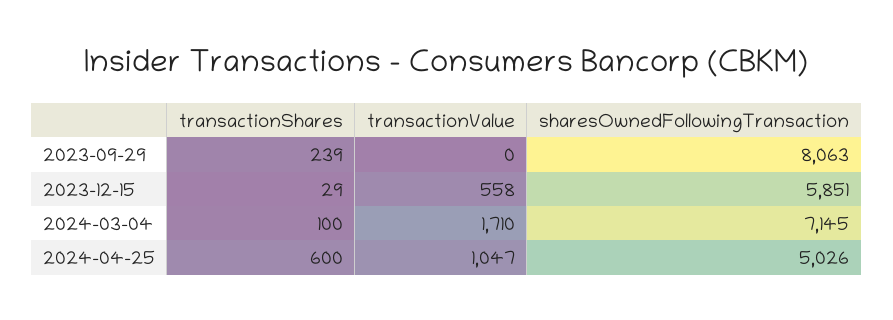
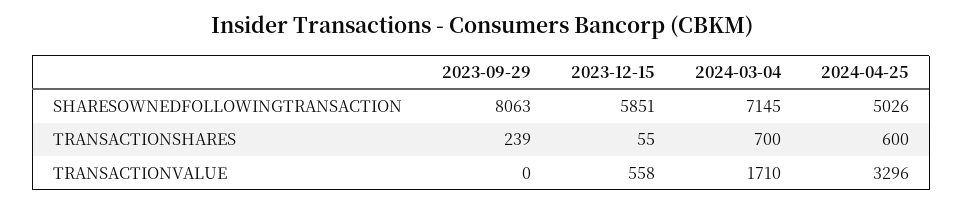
  {
    "transactionShares": {
      "2023-09-29": 239,
-     "2023-12-15": 29,
+     "2023-12-15": 55,
-     "2024-03-04": 100,
+     "2024-03-04": 700,
      "2024-04-25": 600
    },
    "transactionValue": {
      "2023-09-29": 0,
      "2023-12-15": 558,
      "2024-03-04": 1710,
-     "2024-04-25": 1047
+     "2024-04-25": 3296
    },
    "sharesOwnedFollowingTransaction": {
      "2023-09-29": 8063,
      "2023-12-15": 5851,
      "2024-03-04": 7145,
      "2024-04-25": 5026
    }
  }

